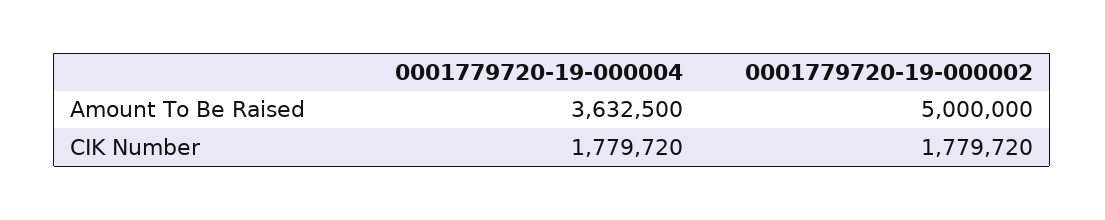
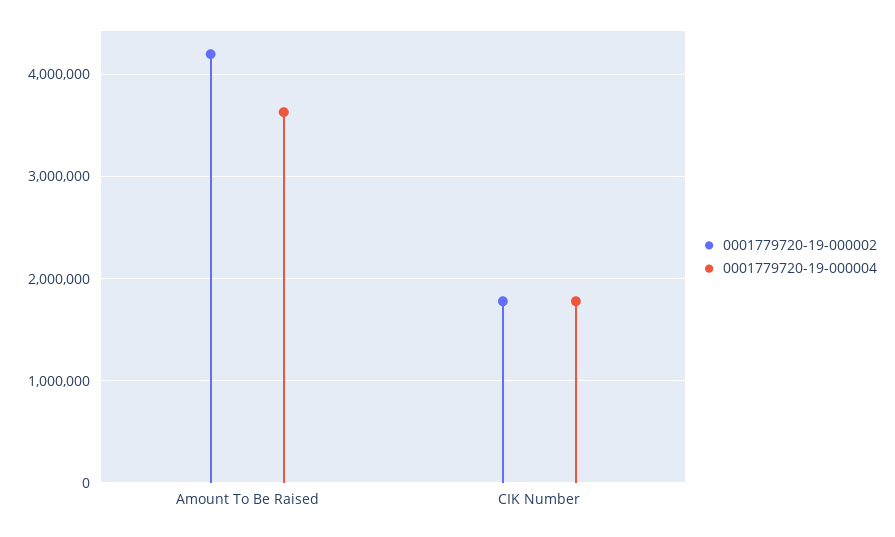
  {
    "0001779720-19-000004": {
      "Amount To Be Raised": 3632500,
      "CIK Number": 1779720
    },
    "0001779720-19-000002": {
-     "Amount To Be Raised": 5000000,
+     "Amount To Be Raised": 4200000,
      "CIK Number": 1779720
    }
  }

